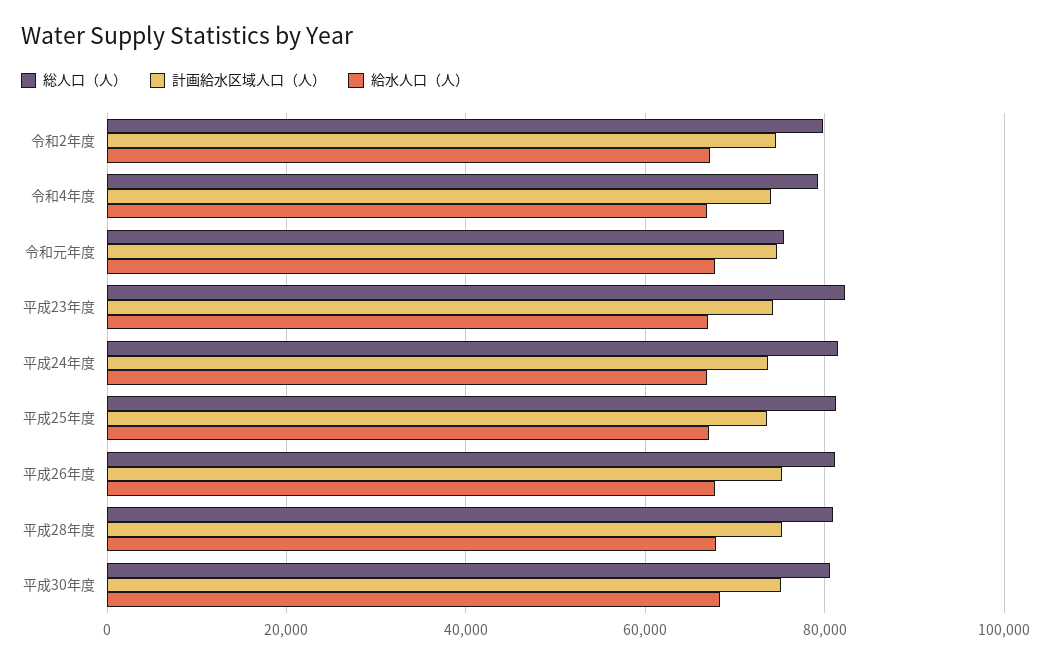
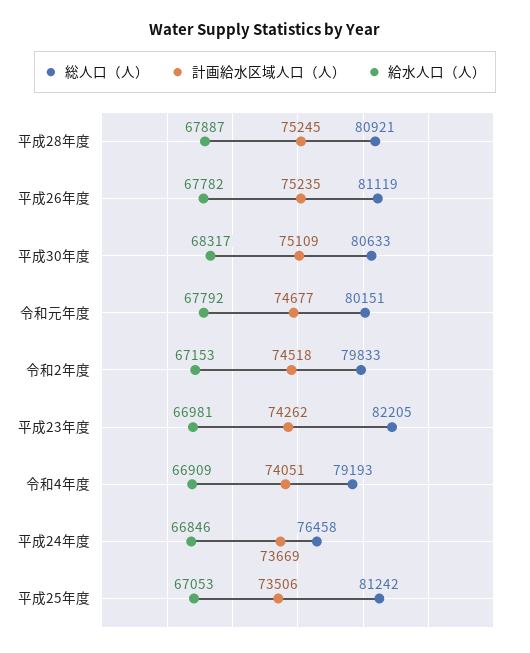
  {
    "総人口（人）": {
      "令和2年度": 79833,
      "令和4年度": 79193,
-     "令和元年度": 76000,
+     "令和元年度": 80151,
      "平成23年度": 82205,
-     "平成24年度": 82000,
+     "平成24年度": 76458,
      "平成25年度": 81242,
      "平成26年度": 81119,
      "平成28年度": 80921,
      "平成30年度": 80633
    },
    "計画給水区域人口（人）": {
      "令和2年度": 74518,
      "令和4年度": 74051,
      "令和元年度": 74677,
      "平成23年度": 74262,
      "平成24年度": 73669,
      "平成25年度": 73506,
      "平成26年度": 75235,
      "平成28年度": 75245,
      "平成30年度": 75109
    },
    "給水人口（人）": {
      "令和2年度": 67153,
      "令和4年度": 66909,
      "令和元年度": 67792,
      "平成23年度": 66981,
      "平成24年度": 66846,
      "平成25年度": 67053,
      "平成26年度": 67782,
      "平成28年度": 67887,
      "平成30年度": 68317
    }
  }

